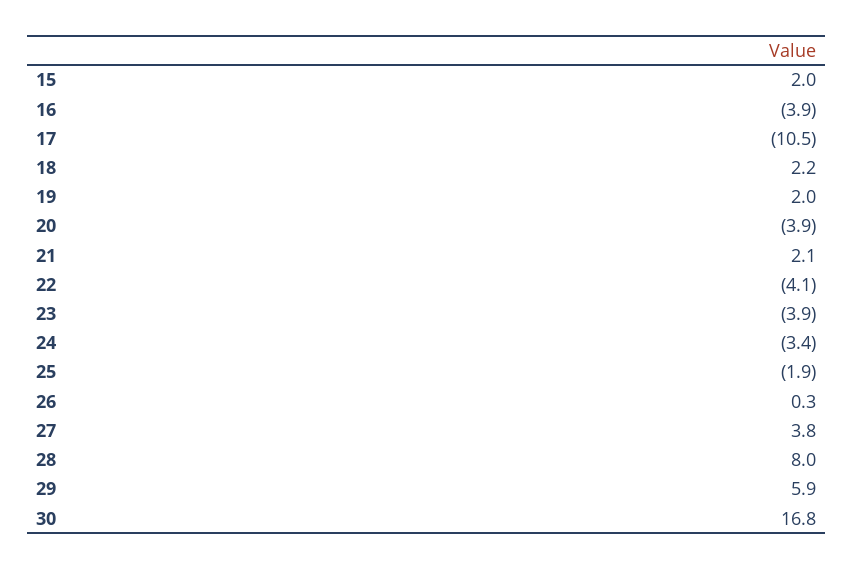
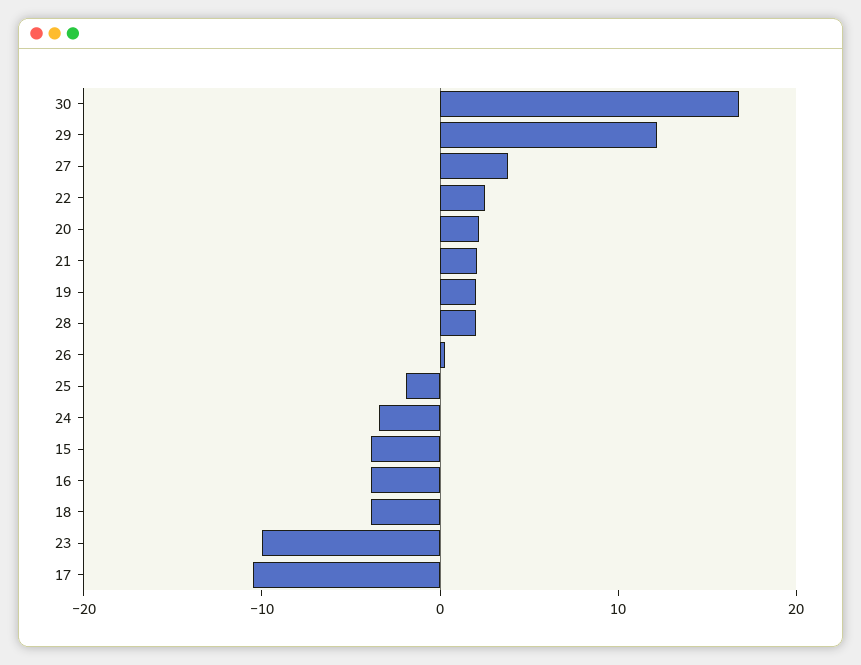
  {
-   "15": 2,
+   "15": -4,
    "16": -3.9,
    "17": -10.5,
-   "18": 2.2,
+   "18": -4,
    "19": 2,
-   "20": -3.9,
+   "20": 2,
    "21": 2.1,
-   "22": -4.1,
+   "22": 2,
-   "23": -3.9,
+   "23": -10,
    "24": -3.4,
    "25": -1.9,
    "26": 0.3,
    "27": 3.8,
-   "28": 8,
+   "28": 2,
-   "29": 5.9,
+   "29": 12,
    "30": 16.8
  }

